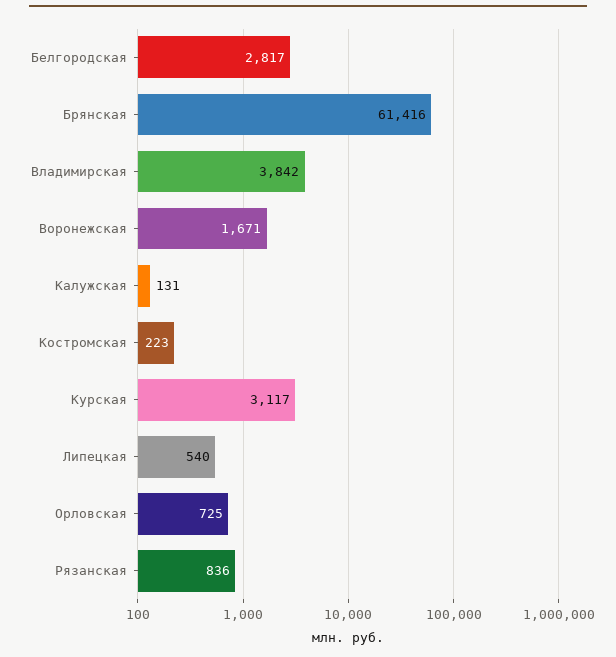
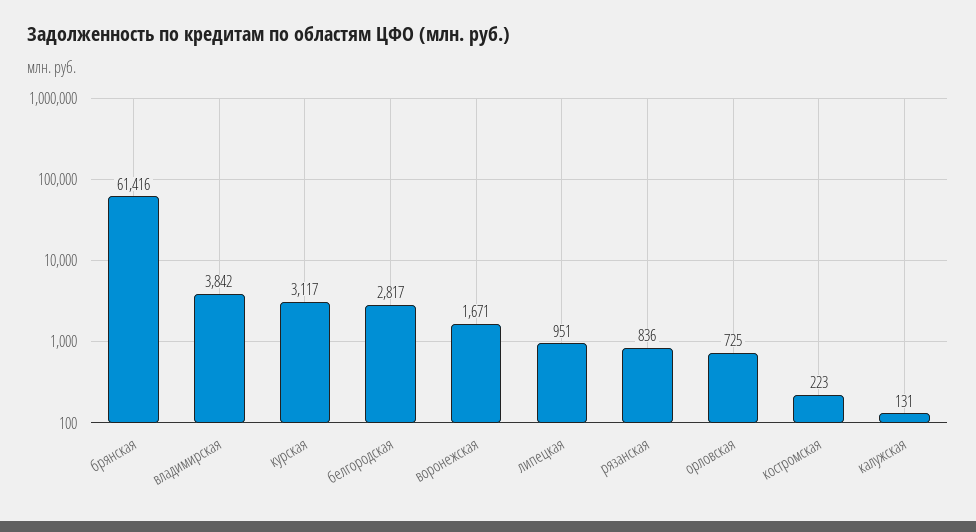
  {
    "Белгородская": 2817,
    "Брянская": 61416,
    "Владимирская": 3842,
    "Воронежская": 1671,
    "Калужская": 131,
    "Костромская": 223,
    "Курская": 3117,
-   "Липецкая": 540,
+   "Липецкая": 951,
    "Орловская": 725,
    "Рязанская": 836
  }

